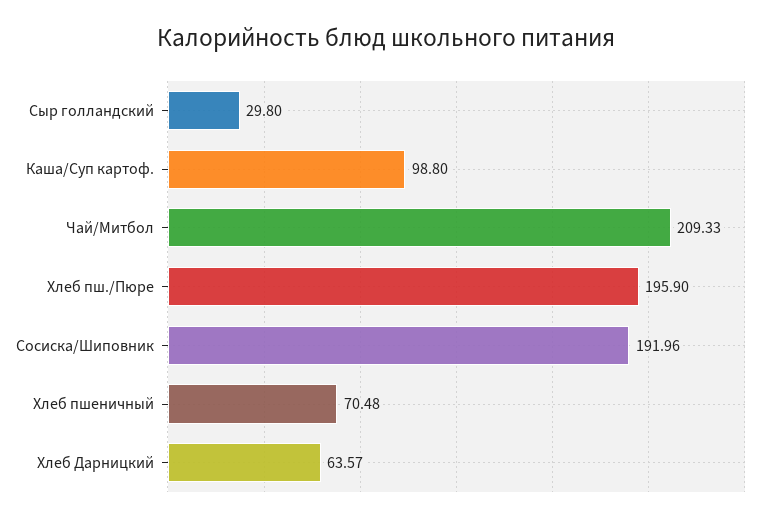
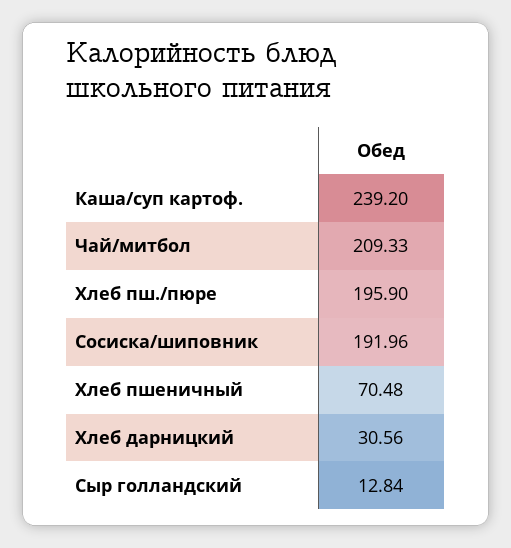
  {
-   "Сыр голландский": 29.8,
+   "Сыр голландский": 12.84,
-   "Каша/Суп картоф.": 98.8,
+   "Каша/Суп картоф.": 239.2,
    "Чай/Митбол": 209.33,
    "Хлеб пш./Пюре": 195.9,
    "Сосиска/Шиповник": 191.96,
    "Хлеб пшеничный": 70.48,
-   "Хлеб Дарницкий": 63.57
+   "Хлеб Дарницкий": 30.56
  }

